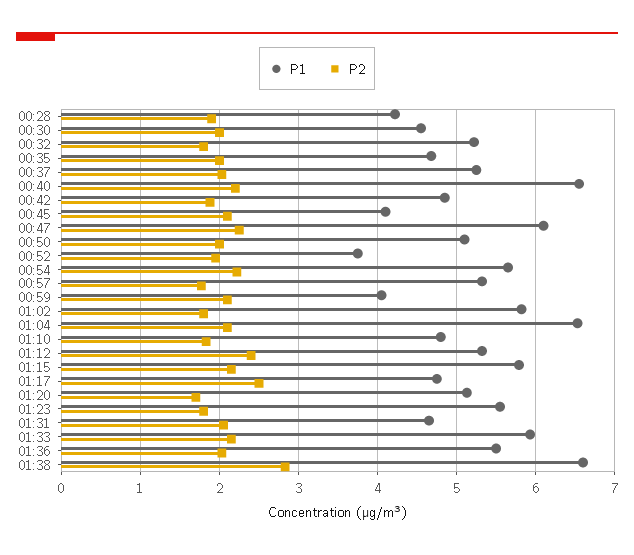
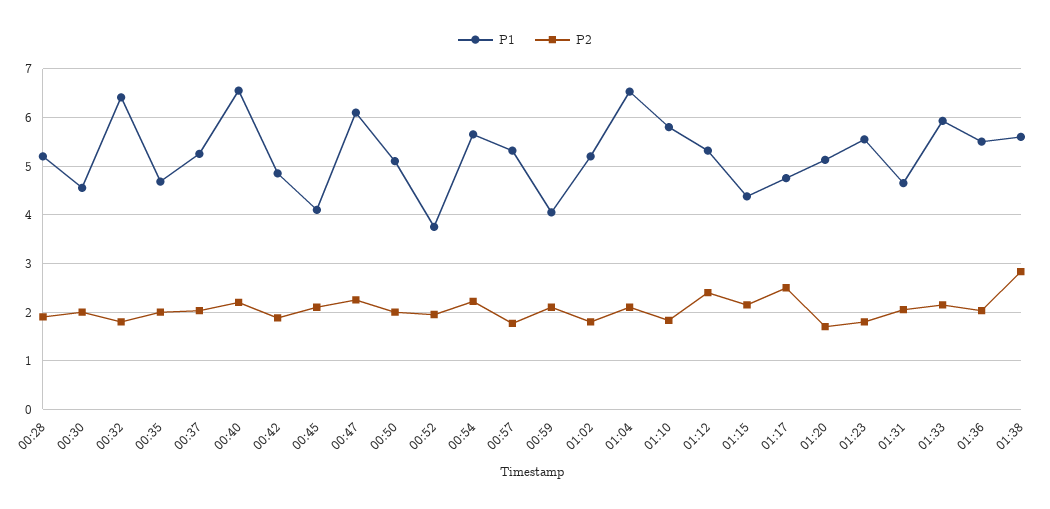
  {
    "P1": {
-     "00:28": 4.2,
+     "00:28": 5.2,
      "00:30": 4.6,
-     "00:32": 5.2,
+     "00:32": 6.4,
      "00:35": 4.7,
      "00:37": 5.3,
      "00:40": 6.6,
      "00:42": 4.9,
      "00:45": 4.1,
      "00:47": 6.1,
      "00:50": 5.1,
      "00:52": 3.8,
      "00:54": 5.7,
      "00:57": 5.3,
      "00:59": 4.1,
-     "01:02": 5.8,
+     "01:02": 5.2,
      "01:04": 6.5,
-     "01:10": 4.8,
+     "01:10": 5.8,
      "01:12": 5.3,
-     "01:15": 5.8,
+     "01:15": 4.4,
      "01:17": 4.8,
      "01:20": 5.1,
      "01:23": 5.6,
      "01:31": 4.7,
      "01:33": 5.9,
      "01:36": 5.5,
-     "01:38": 6.6
+     "01:38": 5.6
    },
    "P2": {
      "00:28": 1.9,
      "00:30": 2,
      "00:32": 1.8,
      "00:35": 2,
      "00:37": 2,
      "00:40": 2.2,
      "00:42": 1.9,
      "00:45": 2.1,
      "00:47": 2.3,
      "00:50": 2,
      "00:52": 2,
      "00:54": 2.2,
      "00:57": 1.8,
      "00:59": 2.1,
      "01:02": 1.8,
      "01:04": 2.1,
      "01:10": 1.8,
      "01:12": 2.4,
      "01:15": 2.2,
      "01:17": 2.5,
      "01:20": 1.7,
      "01:23": 1.8,
      "01:31": 2.1,
      "01:33": 2.2,
      "01:36": 2,
      "01:38": 2.8
    }
  }

